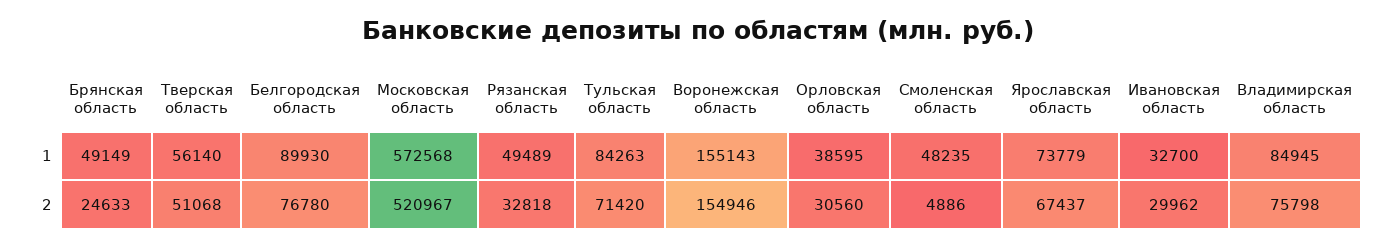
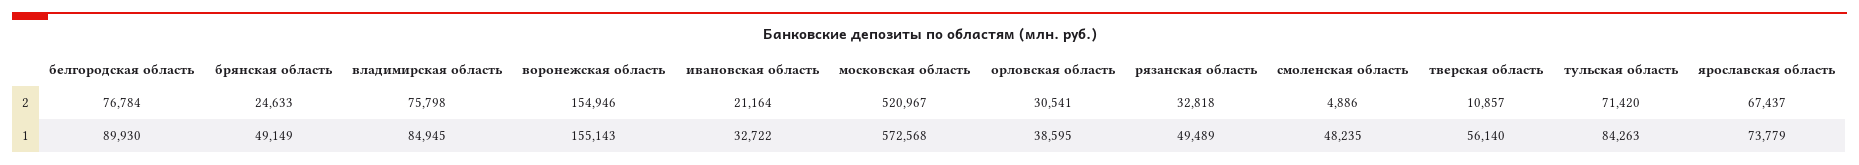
  {
    "Брянская область": {
      "1": 49149,
      "2": 24633
    },
    "Тверская область": {
      "1": 56140,
-     "2": 51068
+     "2": 10857
    },
    "Белгородская область": {
      "1": 89930,
-     "2": 76780
+     "2": 76784
    },
    "Московская область": {
      "1": 572568,
      "2": 520967
    },
    "Рязанская область": {
      "1": 49489,
      "2": 32818
    },
    "Тульская область": {
      "1": 84263,
      "2": 71420
    },
    "Воронежская область": {
      "1": 155143,
      "2": 154946
    },
    "Орловская область": {
      "1": 38595,
-     "2": 30560
+     "2": 30541
    },
    "Смоленская область": {
      "1": 48235,
      "2": 4886
    },
    "Ярославская область": {
      "1": 73779,
      "2": 67437
    },
    "Ивановская область": {
-     "1": 32700,
+     "1": 32722,
-     "2": 29962
+     "2": 21164
    },
    "Владимирская область": {
      "1": 84945,
      "2": 75798
    }
  }

